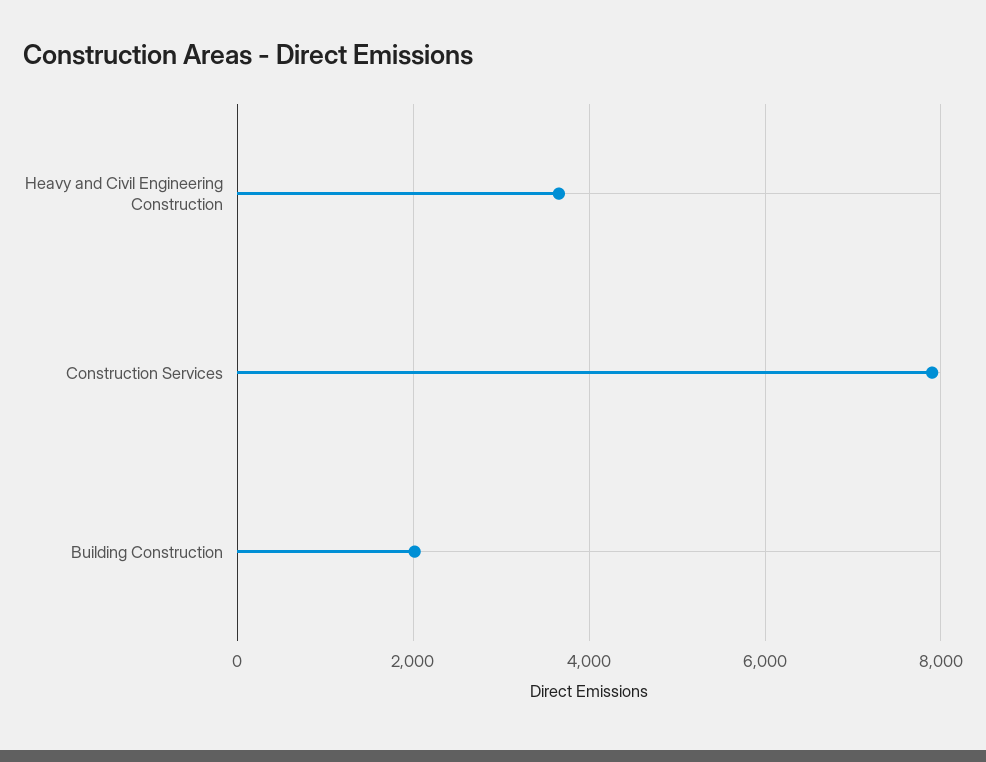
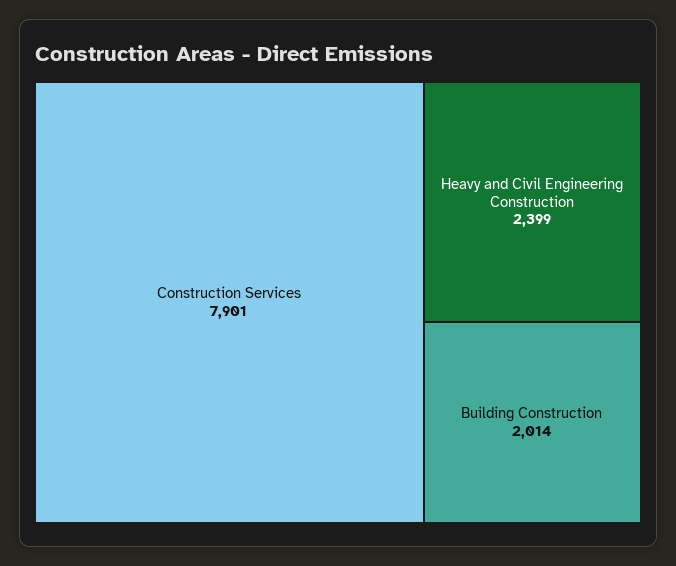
  {
-   "Heavy and Civil Engineering Construction": 3600,
+   "Heavy and Civil Engineering Construction": 2399,
    "Construction Services": 7901,
    "Building Construction": 2014
  }

